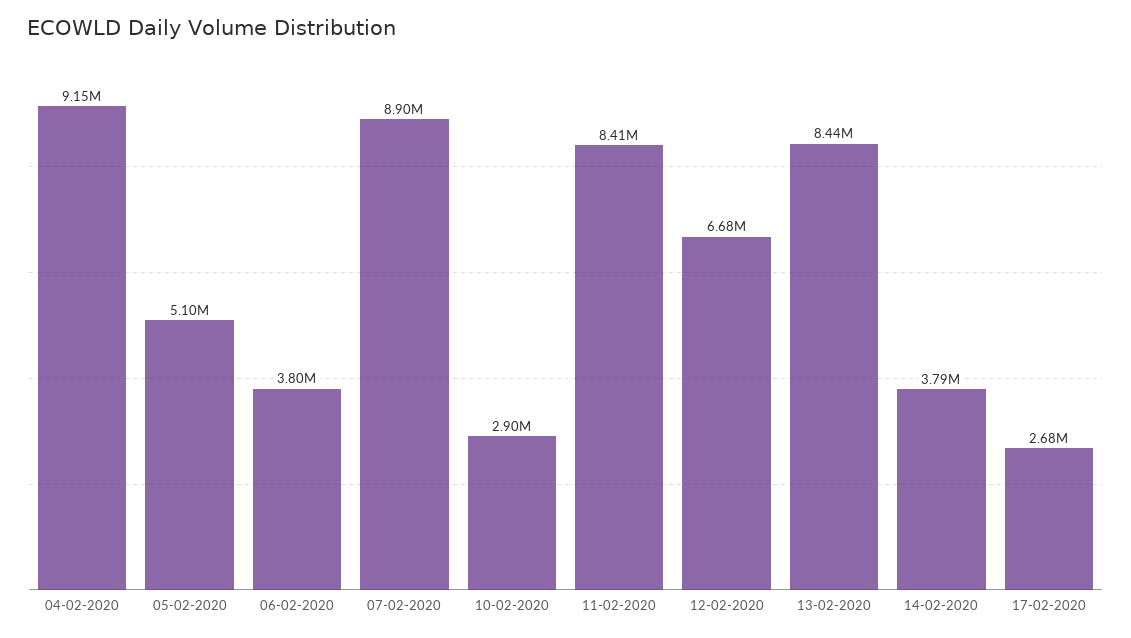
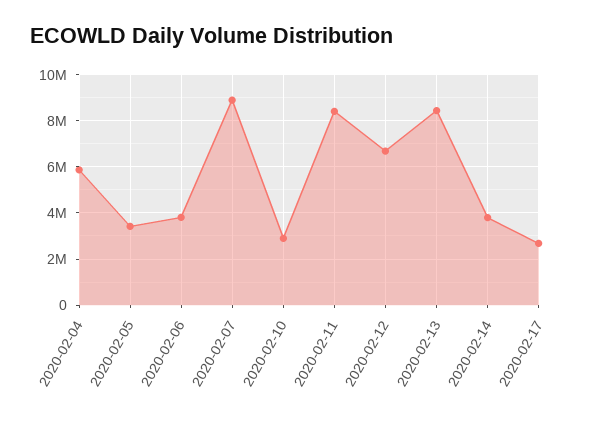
  {
-   "04-02-2020": 9150000,
+   "04-02-2020": 6000000,
-   "05-02-2020": 5100000,
+   "05-02-2020": 3500000,
    "06-02-2020": 3800000,
    "07-02-2020": 8900000,
    "10-02-2020": 2900000,
    "11-02-2020": 8410000,
    "12-02-2020": 6680000,
    "13-02-2020": 8440000,
    "14-02-2020": 3790000,
    "17-02-2020": 2680000
  }

